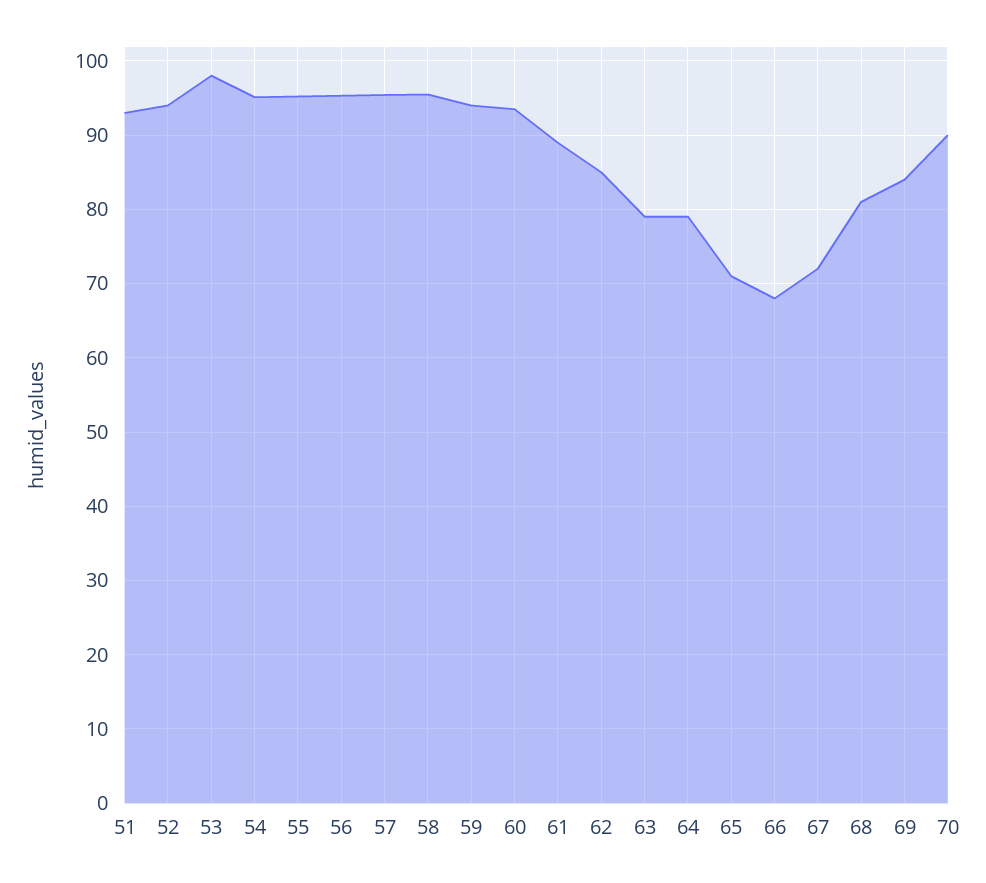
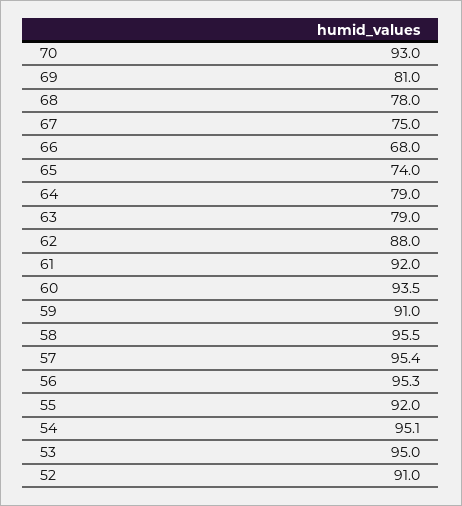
  {
-   "51": 93,
-   "52": 94,
+   "52": 91,
-   "53": 98,
+   "53": 95,
    "54": 95.1,
-   "55": 95,
+   "55": 92,
    "56": 95.3,
    "57": 95.4,
    "58": 95.5,
-   "59": 94,
+   "59": 91,
    "60": 93.5,
-   "61": 89,
+   "61": 92,
-   "62": 85,
+   "62": 88,
    "63": 79,
    "64": 79,
-   "65": 71,
+   "65": 74,
    "66": 68,
-   "67": 72,
+   "67": 75,
-   "68": 81,
+   "68": 78,
-   "69": 84,
+   "69": 81,
-   "70": 90
+   "70": 93
  }

